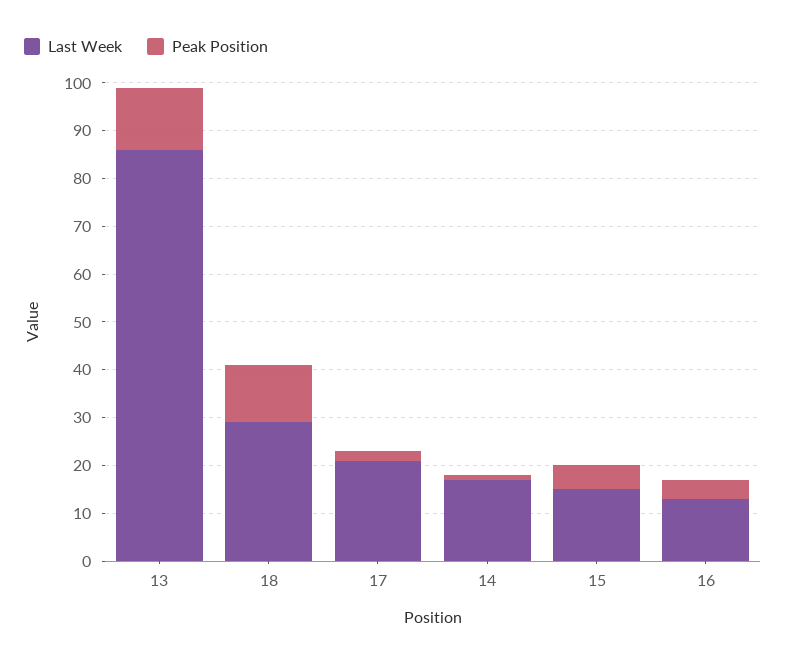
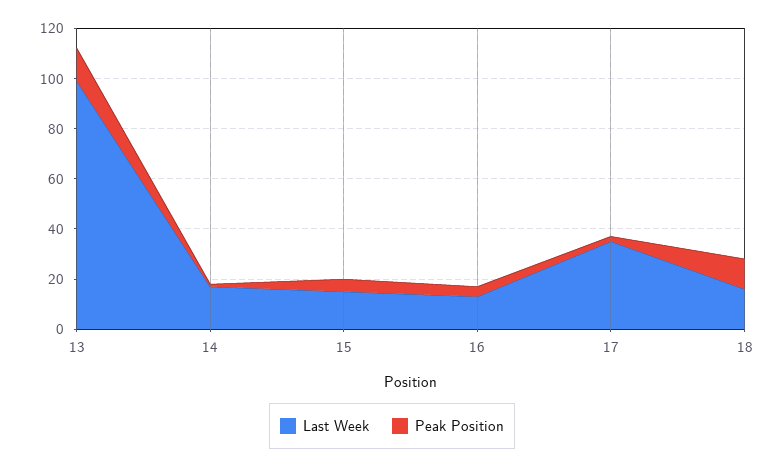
  {
    "Last Week": {
-     "13": 85,
+     "13": 100,
-     "18": 30,
+     "18": 15,
-     "17": 20,
+     "17": 35,
      "14": 15,
      "15": 15,
      "16": 15
    },
    "Peak Position": {
      "13": 15,
      "18": 10,
      "17": 0,
      "14": 0,
      "15": 5,
      "16": 5
    }
  }

